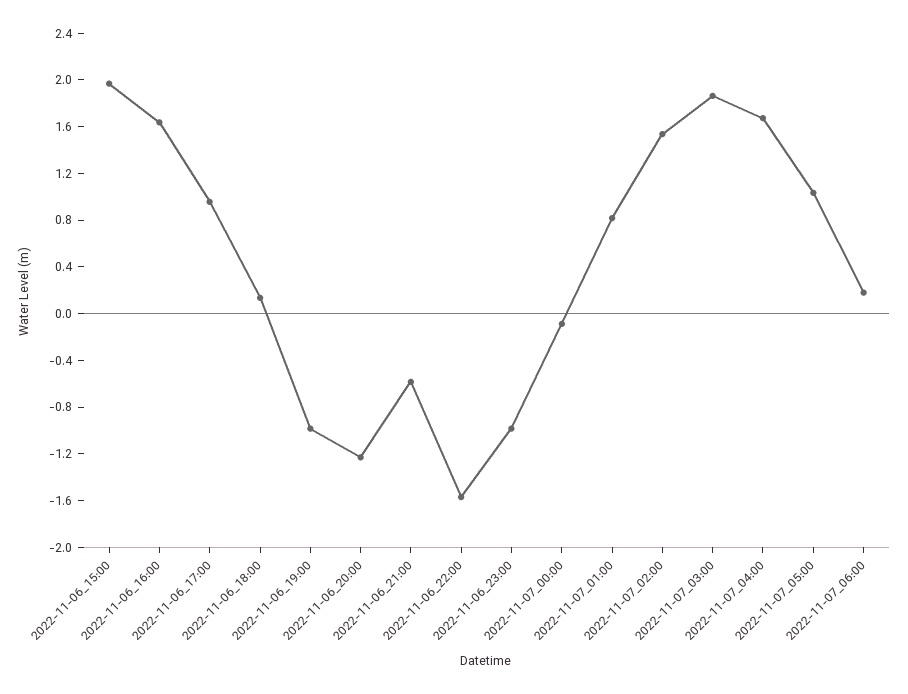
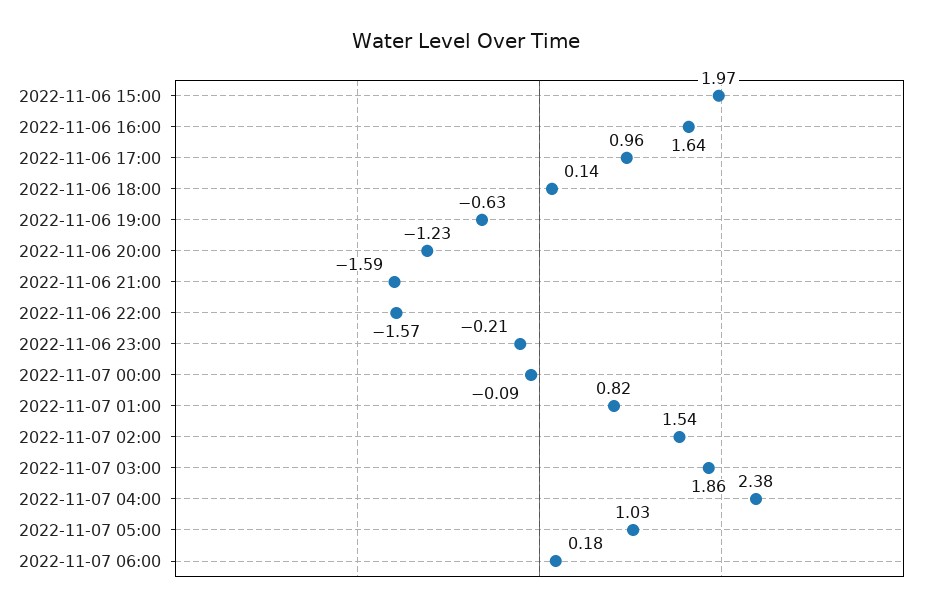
  {
    "2022-11-06_15:00": 1.97,
    "2022-11-06_16:00": 1.64,
    "2022-11-06_17:00": 0.96,
    "2022-11-06_18:00": 0.14,
-   "2022-11-06_19:00": -1,
+   "2022-11-06_19:00": -0.63,
    "2022-11-06_20:00": -1.23,
-   "2022-11-06_21:00": -0.6,
+   "2022-11-06_21:00": -1.59,
    "2022-11-06_22:00": -1.57,
-   "2022-11-06_23:00": -1,
+   "2022-11-06_23:00": -0.21,
    "2022-11-07_00:00": -0.09,
    "2022-11-07_01:00": 0.82,
    "2022-11-07_02:00": 1.54,
    "2022-11-07_03:00": 1.86,
-   "2022-11-07_04:00": 1.7,
+   "2022-11-07_04:00": 2.38,
    "2022-11-07_05:00": 1.03,
    "2022-11-07_06:00": 0.18
  }

